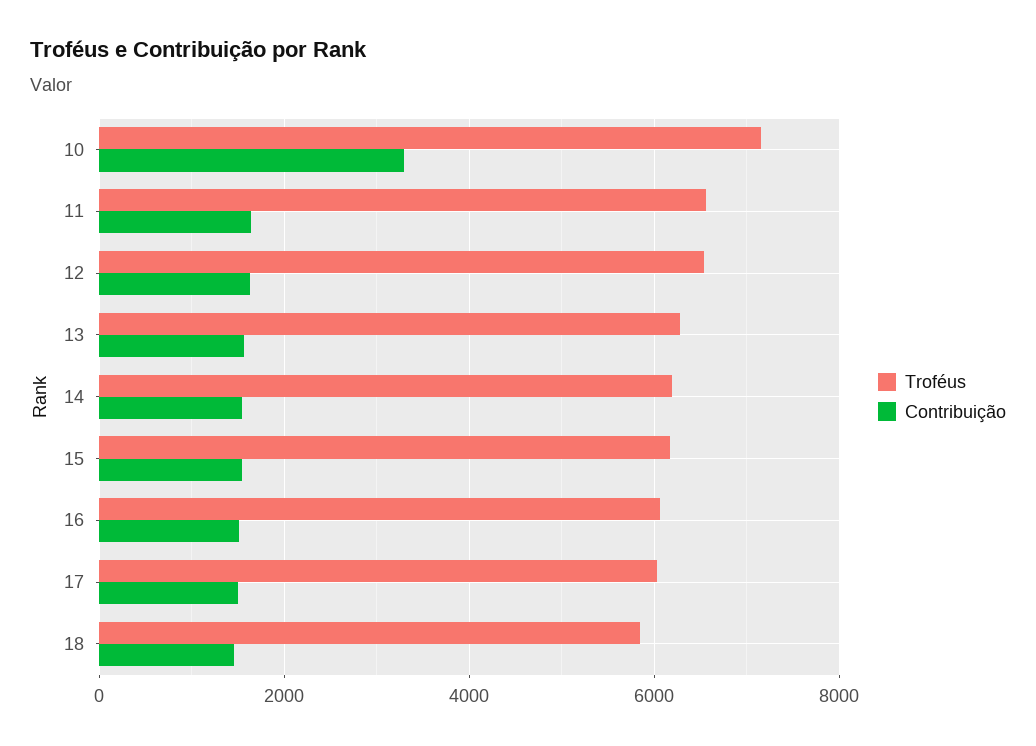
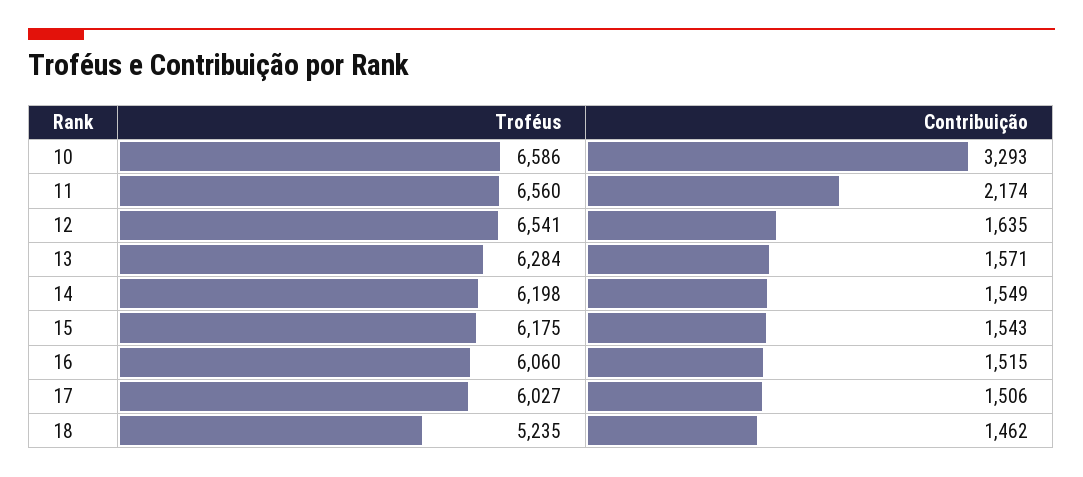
  {
    "Troféus": {
-     "10": 7200,
+     "10": 6586,
      "11": 6560,
      "12": 6541,
      "13": 6284,
      "14": 6198,
      "15": 6175,
      "16": 6060,
      "17": 6027,
-     "18": 5800
+     "18": 5235
    },
    "Contribuição": {
      "10": 3293,
-     "11": 1600,
+     "11": 2174,
      "12": 1635,
      "13": 1571,
      "14": 1549,
      "15": 1543,
      "16": 1515,
      "17": 1506,
      "18": 1462
    }
  }

